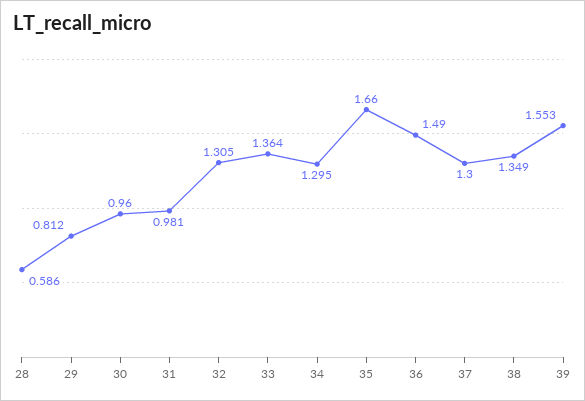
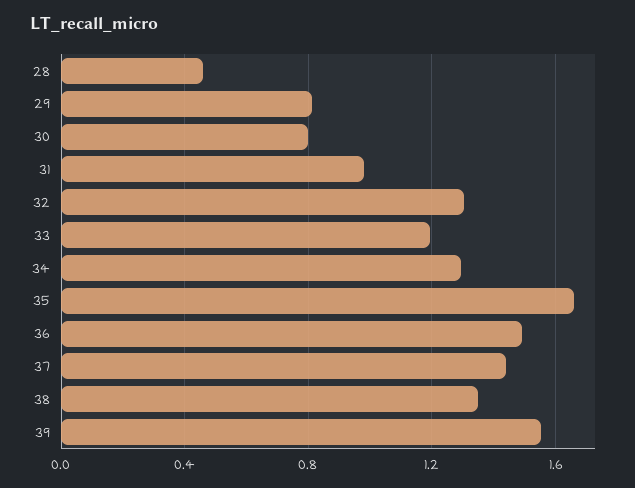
  {
-   "28": 0.586,
+   "28": 0.45,
    "29": 0.812,
-   "30": 0.96,
+   "30": 0.8,
    "31": 0.981,
    "32": 1.305,
-   "33": 1.364,
+   "33": 1.2,
    "34": 1.295,
    "35": 1.66,
    "36": 1.49,
-   "37": 1.3,
+   "37": 1.45,
    "38": 1.349,
    "39": 1.553
  }

